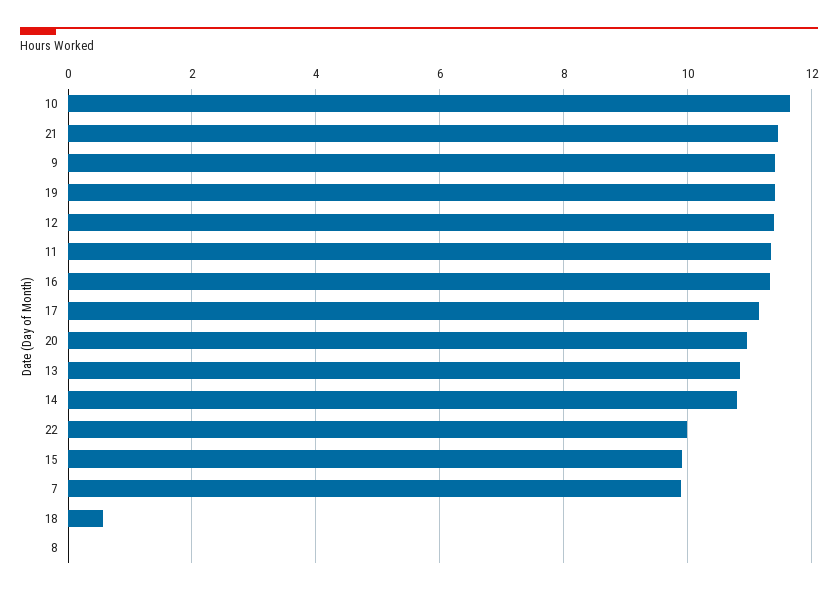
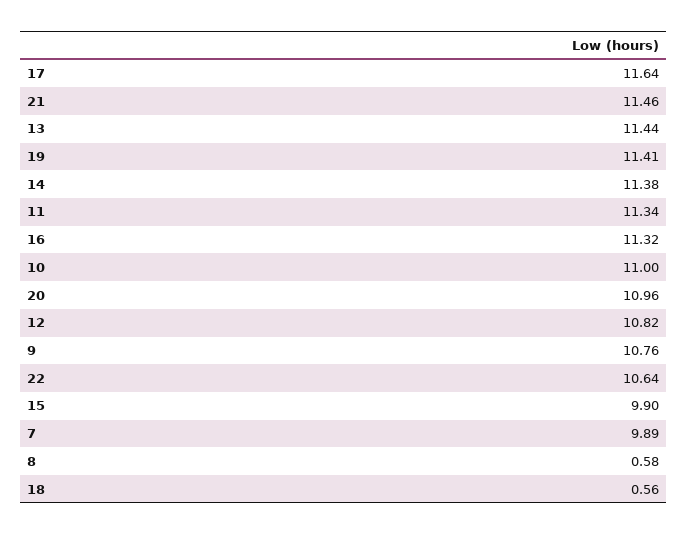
  {
-   "10": 11.6,
+   "10": 11,
    "21": 11.46,
-   "9": 11.4,
+   "9": 10.76,
    "19": 11.41,
-   "12": 11.4,
+   "12": 10.82,
    "11": 11.34,
    "16": 11.32,
-   "17": 11.2,
+   "17": 11.64,
    "20": 10.96,
-   "13": 10.8,
+   "13": 11.44,
-   "14": 10.8,
+   "14": 11.38,
-   "22": 10,
+   "22": 10.64,
    "15": 9.9,
    "7": 9.89,
    "18": 0.56,
-   "8": 0
+   "8": 0.58
  }

